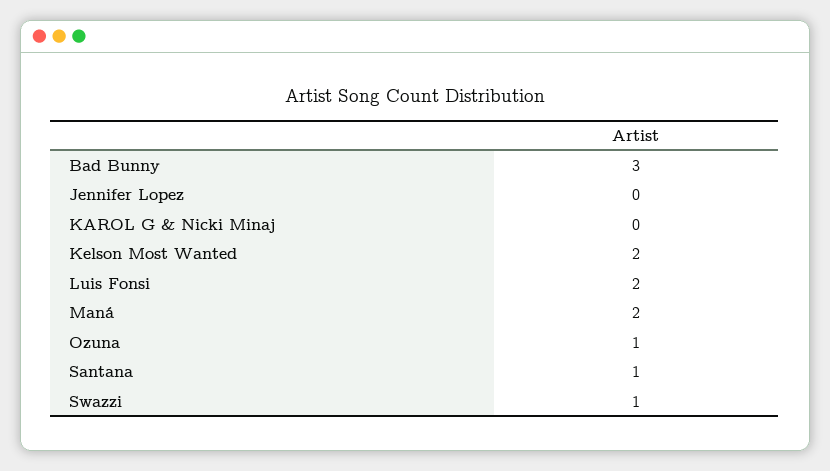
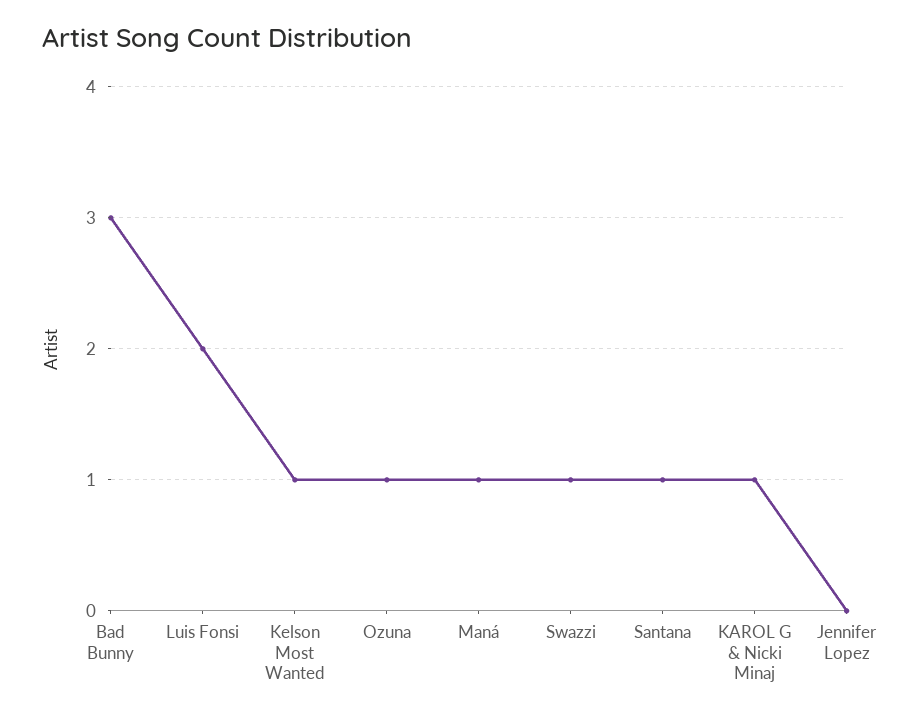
  {
    "Bad Bunny": 3,
    "Jennifer Lopez": 0,
-   "KAROL G & Nicki Minaj": 0,
+   "KAROL G & Nicki Minaj": 1,
-   "Kelson Most Wanted": 2,
+   "Kelson Most Wanted": 1,
    "Luis Fonsi": 2,
-   "Maná": 2,
+   "Maná": 1,
    "Ozuna": 1,
    "Santana": 1,
    "Swazzi": 1
  }

